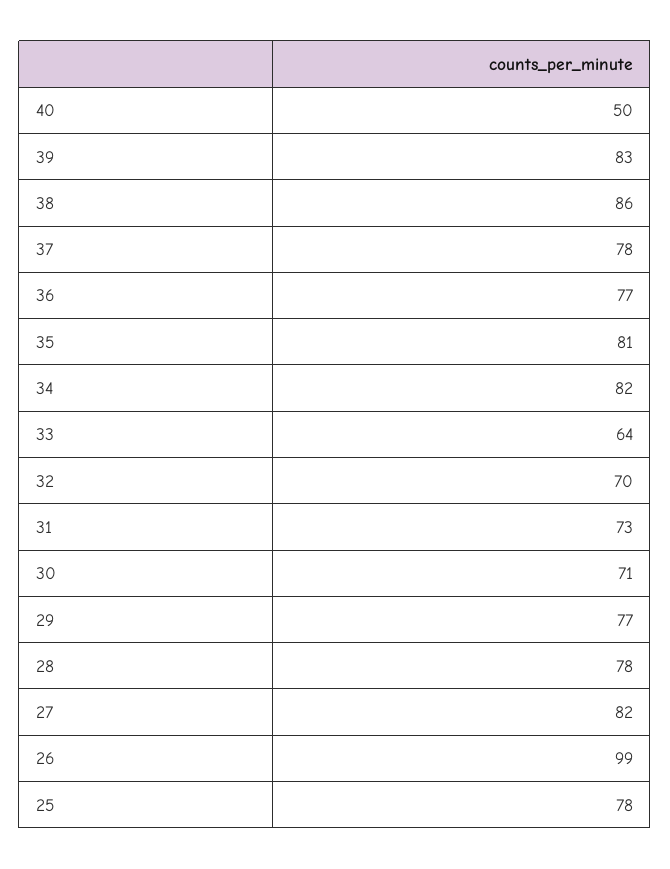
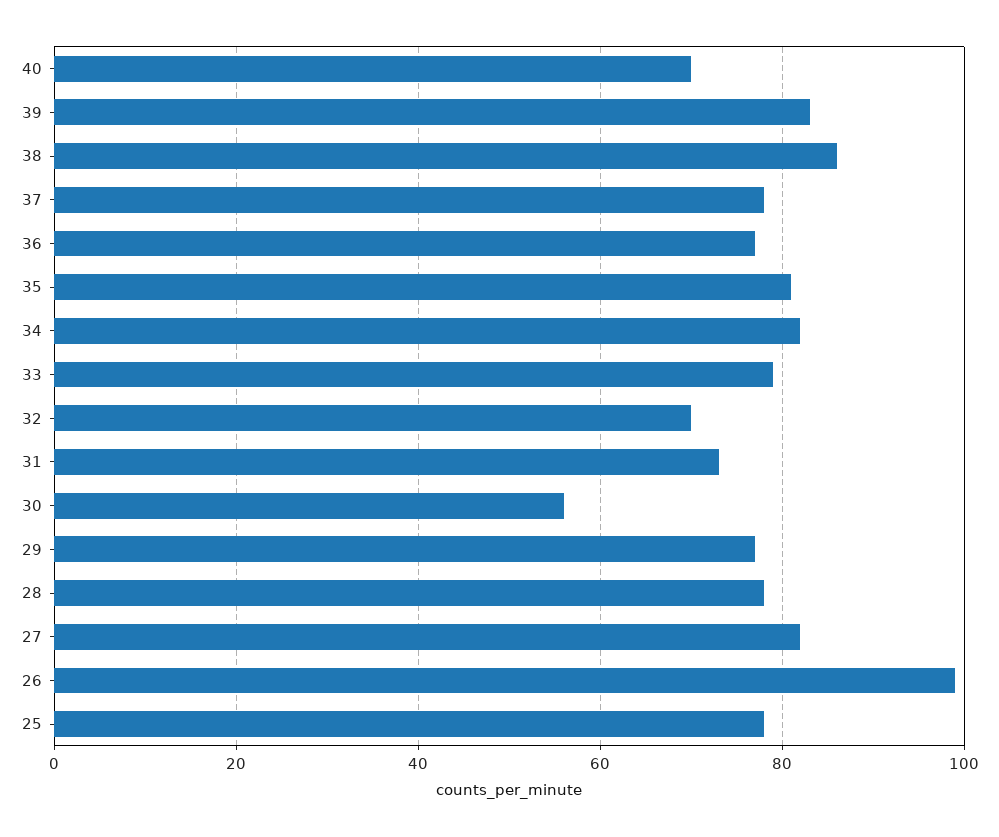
  {
-   "40": 50,
+   "40": 70,
    "39": 83,
    "38": 86,
    "37": 78,
    "36": 77,
    "35": 81,
    "34": 82,
-   "33": 64,
+   "33": 80,
    "32": 70,
    "31": 73,
-   "30": 71,
+   "30": 55,
    "29": 77,
    "28": 78,
    "27": 82,
    "26": 99,
    "25": 78
  }

